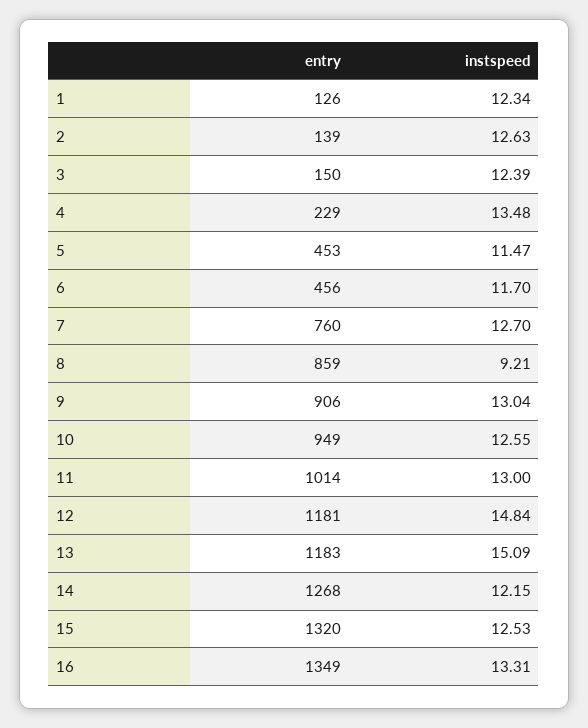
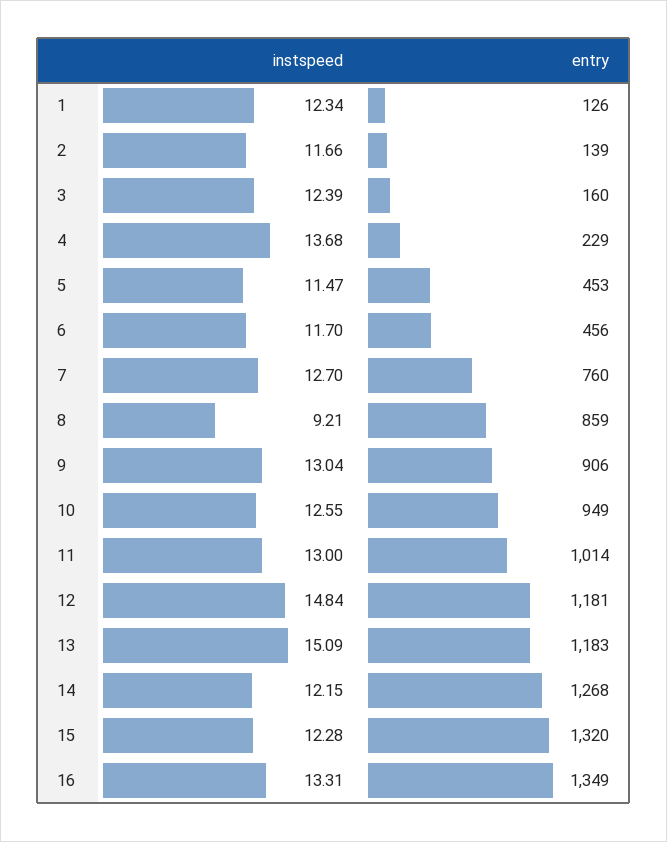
  {
    "entry": {
      "1": 126,
      "2": 139,
-     "3": 150,
+     "3": 160,
      "4": 229,
      "5": 453,
      "6": 456,
      "7": 760,
      "8": 859,
      "9": 906,
      "10": 949,
      "11": 1014,
      "12": 1181,
      "13": 1183,
      "14": 1268,
      "15": 1320,
      "16": 1349
    },
    "instspeed": {
      "1": 12.34,
-     "2": 12.63,
+     "2": 11.66,
      "3": 12.39,
-     "4": 13.48,
+     "4": 13.68,
      "5": 11.47,
      "6": 11.7,
      "7": 12.7,
      "8": 9.21,
      "9": 13.04,
      "10": 12.55,
      "11": 13,
      "12": 14.84,
      "13": 15.09,
      "14": 12.15,
-     "15": 12.53,
+     "15": 12.28,
      "16": 13.31
    }
  }

